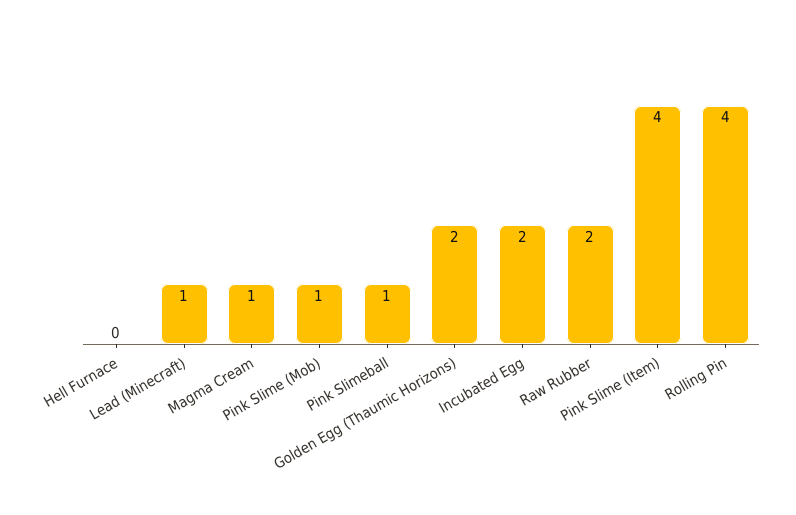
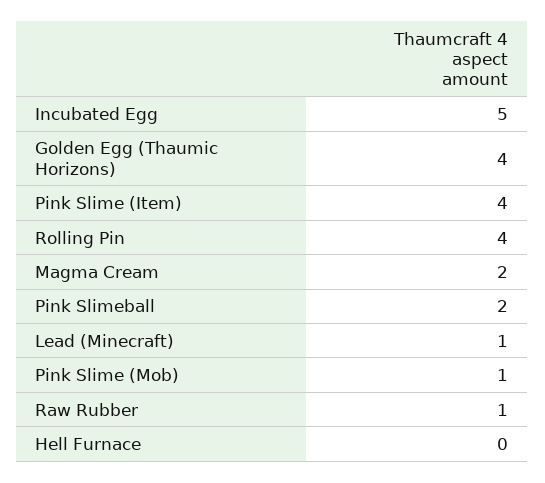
  {
    "Hell Furnace": 0,
    "Lead (Minecraft)": 1,
-   "Magma Cream": 1,
+   "Magma Cream": 2,
    "Pink Slime (Mob)": 1,
-   "Pink Slimeball": 1,
+   "Pink Slimeball": 2,
-   "Golden Egg (Thaumic Horizons)": 2,
+   "Golden Egg (Thaumic Horizons)": 4,
-   "Incubated Egg": 2,
+   "Incubated Egg": 5,
-   "Raw Rubber": 2,
+   "Raw Rubber": 1,
    "Pink Slime (Item)": 4,
    "Rolling Pin": 4
  }

